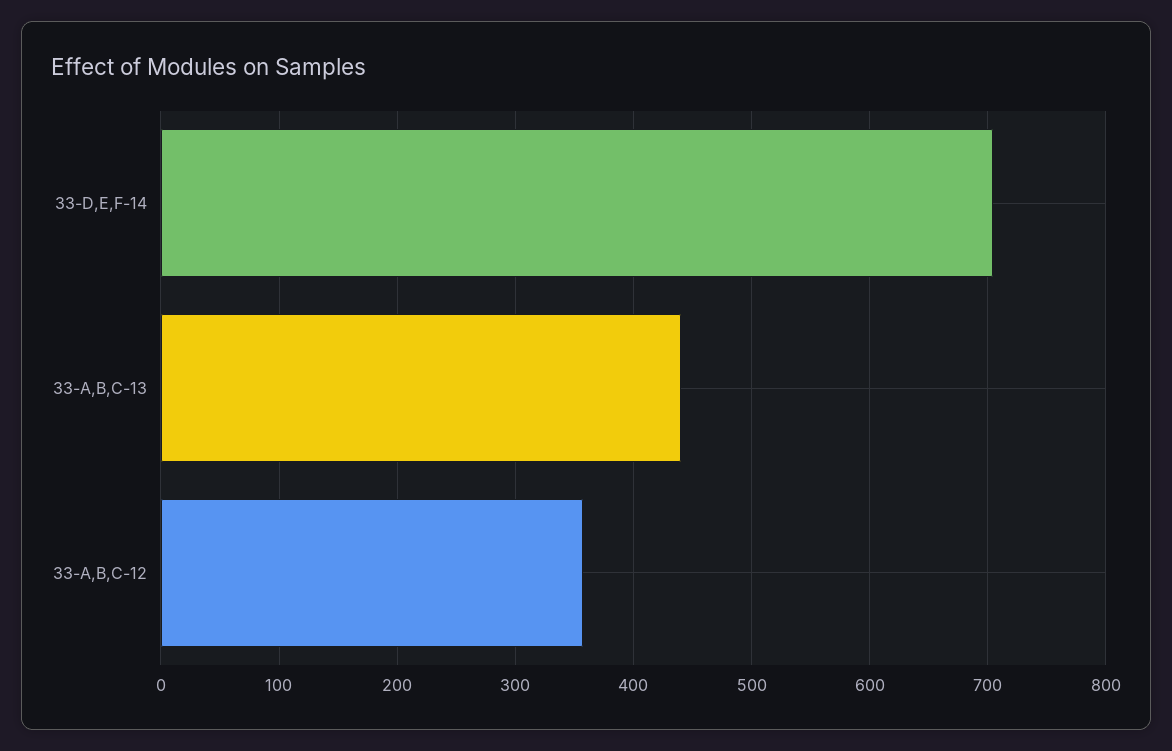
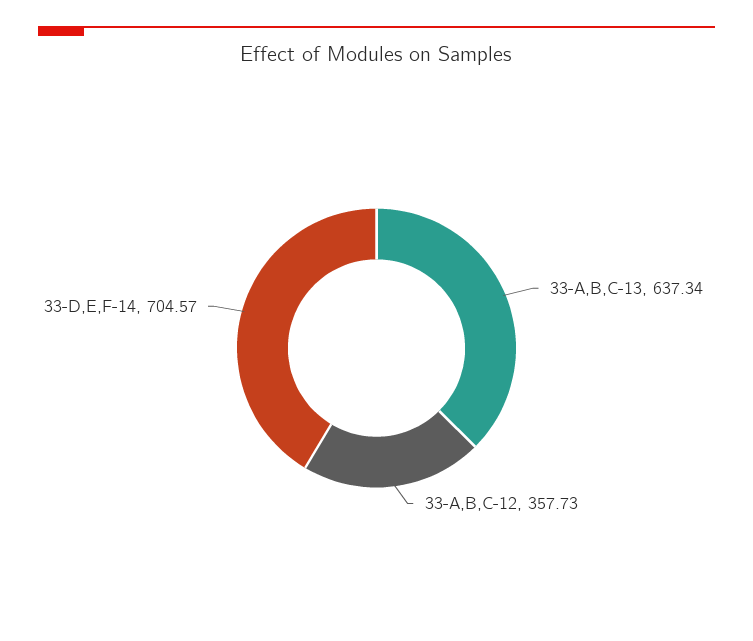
  {
    "33-D,E,F-14": 704.57,
-   "33-A,B,C-13": 440,
+   "33-A,B,C-13": 637.34,
    "33-A,B,C-12": 357.73
  }

